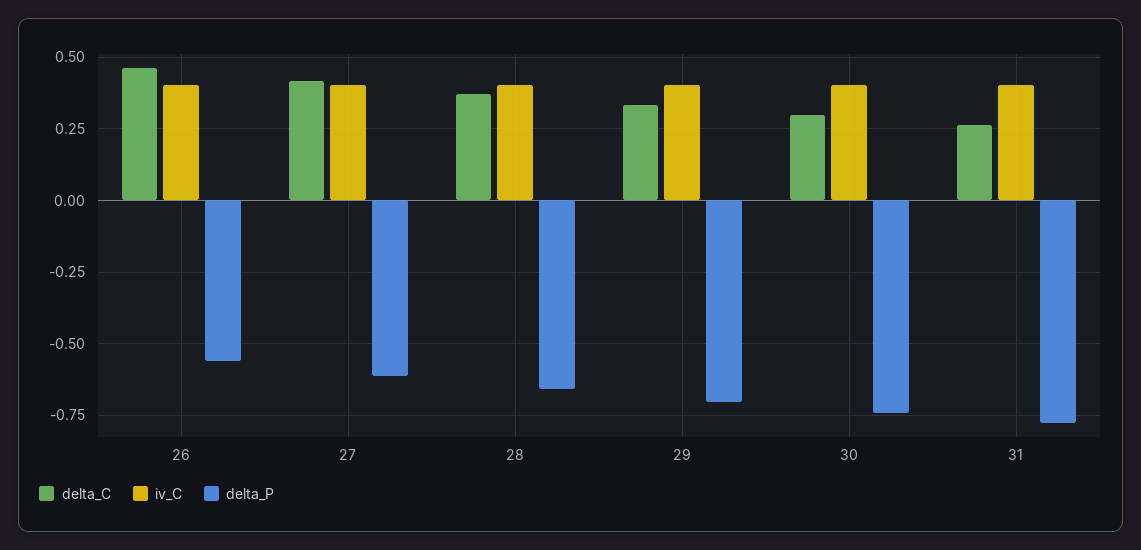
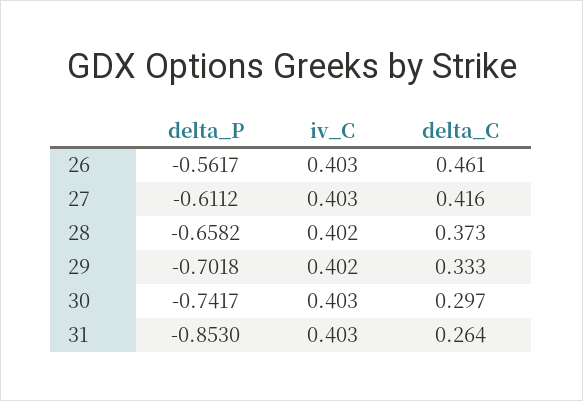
  {
    "delta_C": {
      "26": 0.461,
      "27": 0.416,
      "28": 0.373,
      "29": 0.333,
      "30": 0.297,
      "31": 0.264
    },
    "iv_C": {
      "26": 0.403,
      "27": 0.403,
      "28": 0.402,
      "29": 0.402,
      "30": 0.403,
      "31": 0.403
    },
    "delta_P": {
      "26": -0.5617,
      "27": -0.6112,
      "28": -0.6582,
      "29": -0.7018,
      "30": -0.7417,
-     "31": -0.775
+     "31": -0.853
    }
  }

